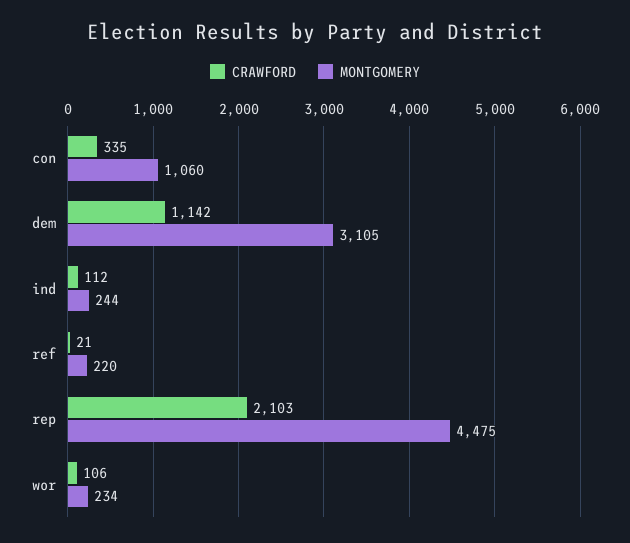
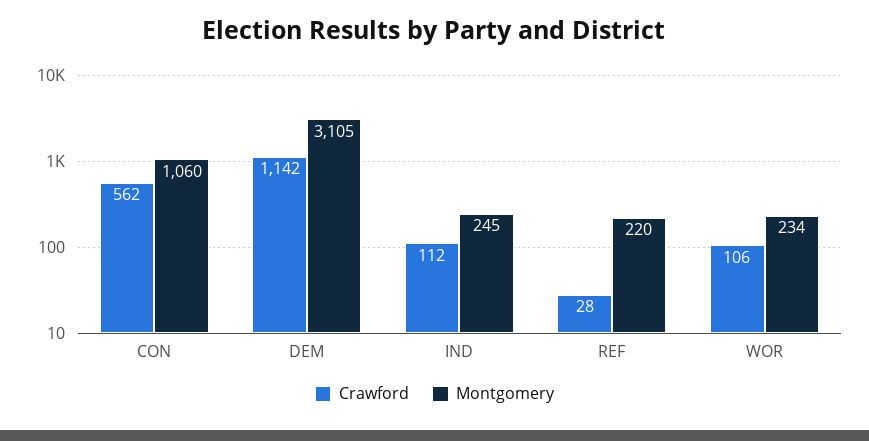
  {
    "CRAWFORD": {
-     "con": 335,
+     "con": 562,
      "dem": 1142,
      "ind": 112,
-     "ref": 21,
+     "ref": 28,
-     "rep": 2103,
      "wor": 106
    },
    "MONTGOMERY": {
      "con": 1060,
      "dem": 3105,
-     "ind": 244,
+     "ind": 245,
      "ref": 220,
-     "rep": 4475,
      "wor": 234
    }
  }

